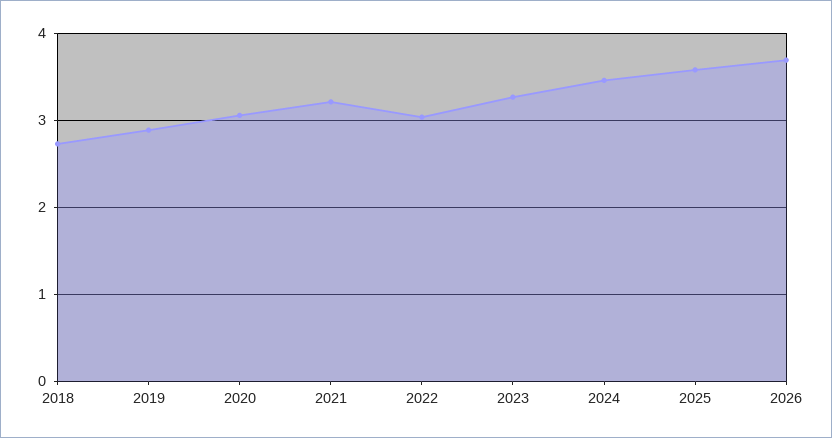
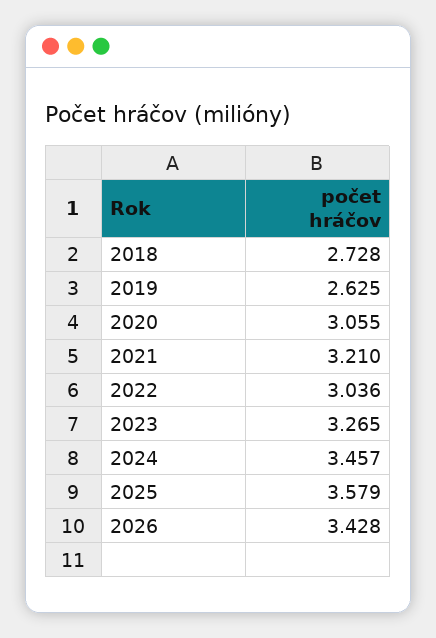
  {
    "2018": 2.728,
-   "2019": 2.9,
+   "2019": 2.625,
    "2020": 3.055,
    "2021": 3.21,
    "2022": 3.036,
    "2023": 3.265,
    "2024": 3.457,
    "2025": 3.579,
-   "2026": 3.7
+   "2026": 3.428
  }

